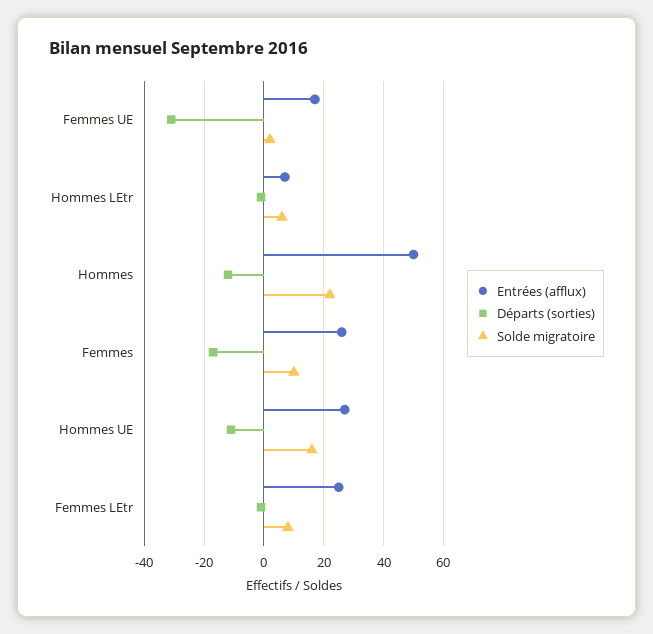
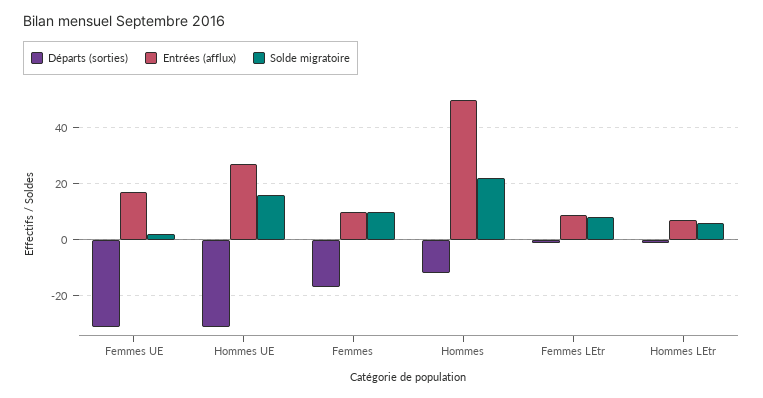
  {
    "Entrées (afflux)": {
      "Femmes UE": 15,
      "Hommes LEtr": 5,
      "Hommes": 50,
-     "Femmes": 25,
+     "Femmes": 10,
      "Hommes UE": 25,
-     "Femmes LEtr": 25
+     "Femmes LEtr": 10
    },
    "Départs (sorties)": {
      "Femmes UE": -30,
      "Hommes LEtr": 0,
      "Hommes": -10,
      "Femmes": -15,
-     "Hommes UE": -10,
+     "Hommes UE": -30,
      "Femmes LEtr": 0
    },
    "Solde migratoire": {
      "Femmes UE": 0,
      "Hommes LEtr": 5,
      "Hommes": 20,
      "Femmes": 10,
      "Hommes UE": 15,
      "Femmes LEtr": 10
    }
  }

